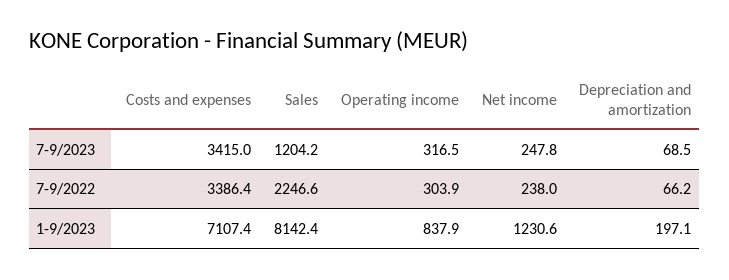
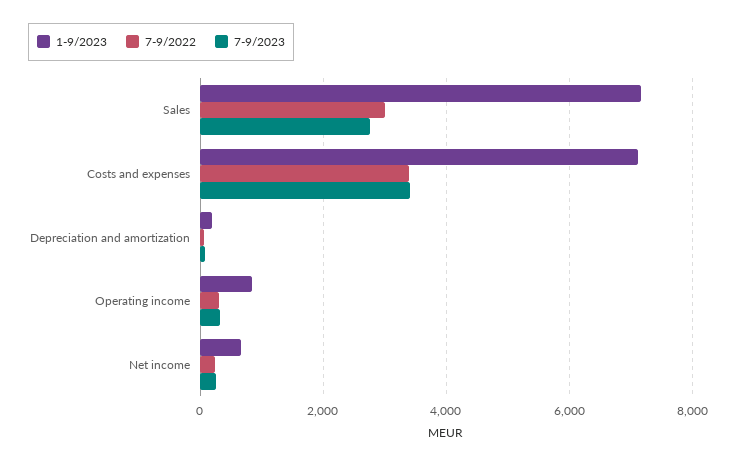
  {
    "7-9/2023": {
      "Costs and expenses": 3415,
-     "Sales": 1204.2,
+     "Sales": 2800,
      "Operating income": 316.5,
      "Net income": 247.8,
      "Depreciation and amortization": 68.5
    },
    "7-9/2022": {
      "Costs and expenses": 3386.4,
-     "Sales": 2246.6,
+     "Sales": 3000,
      "Operating income": 303.9,
      "Net income": 238,
      "Depreciation and amortization": 66.2
    },
    "1-9/2023": {
      "Costs and expenses": 7107.4,
-     "Sales": 8142.4,
+     "Sales": 7200,
      "Operating income": 837.9,
-     "Net income": 1230.6,
+     "Net income": 600,
      "Depreciation and amortization": 197.1
    }
  }

